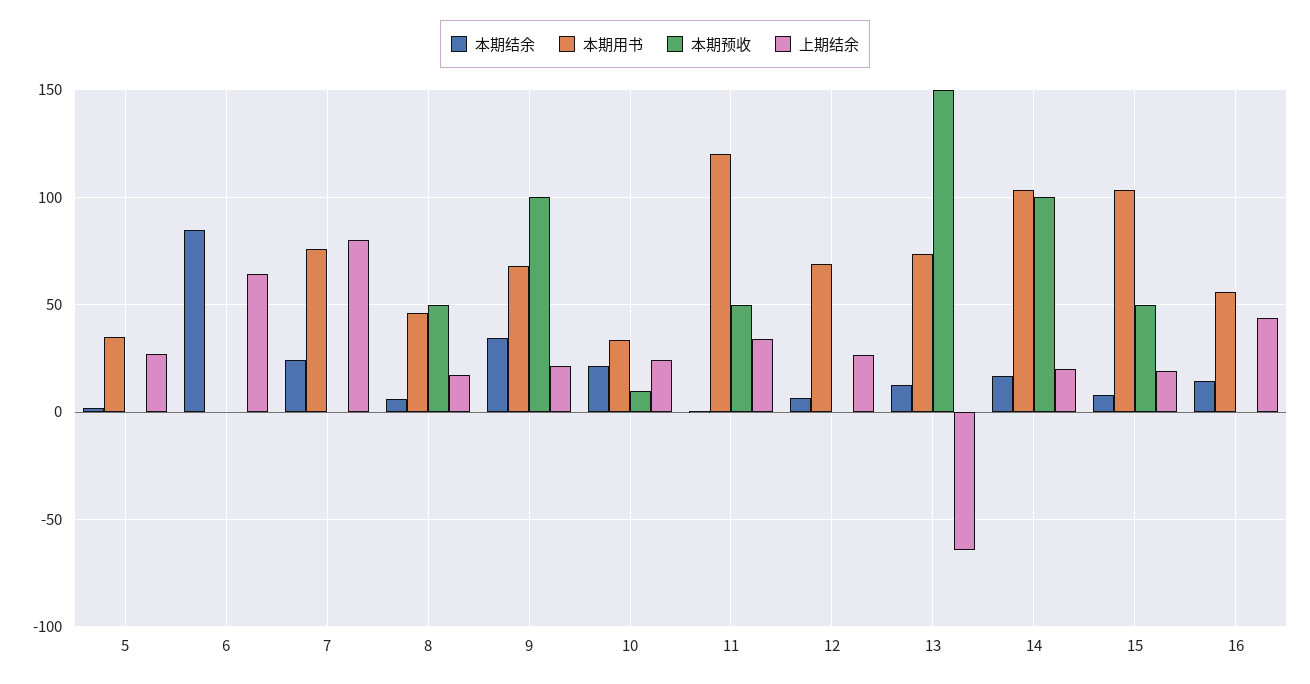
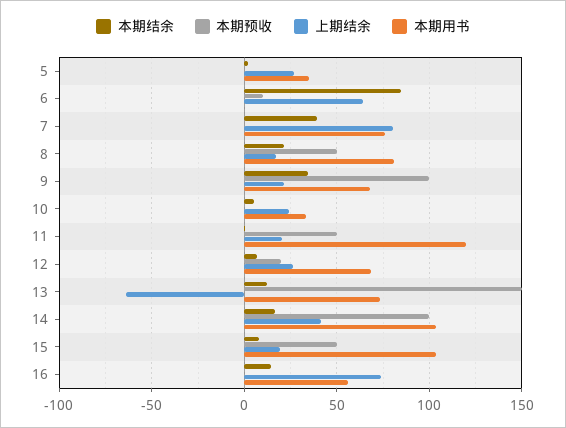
  {
    "本期结余": {
      "5": 0,
      "6": 85,
-     "7": 25,
+     "7": 40,
-     "8": 5,
+     "8": 20,
      "9": 35,
-     "10": 20,
+     "10": 5,
      "11": 0,
      "12": 5,
      "13": 10,
      "14": 15,
      "15": 10,
      "16": 15
    },
    "本期用书": {
      "5": 35,
      "6": 0,
      "7": 75,
-     "8": 45,
+     "8": 80,
      "9": 70,
      "10": 35,
      "11": 120,
      "12": 70,
      "13": 75,
      "14": 105,
      "15": 105,
      "16": 55
    },
    "本期预收": {
      "5": 0,
-     "6": 0,
+     "6": 10,
      "7": 0,
      "8": 50,
      "9": 100,
-     "10": 10,
+     "10": 0,
      "11": 50,
-     "12": 0,
+     "12": 20,
      "13": 150,
      "14": 100,
      "15": 50,
      "16": 0
    },
    "上期结余": {
      "5": 25,
      "6": 65,
      "7": 80,
      "8": 15,
      "9": 20,
      "10": 25,
-     "11": 35,
+     "11": 20,
      "12": 25,
      "13": -65,
-     "14": 20,
+     "14": 40,
      "15": 20,
-     "16": 45
+     "16": 75
    }
  }

